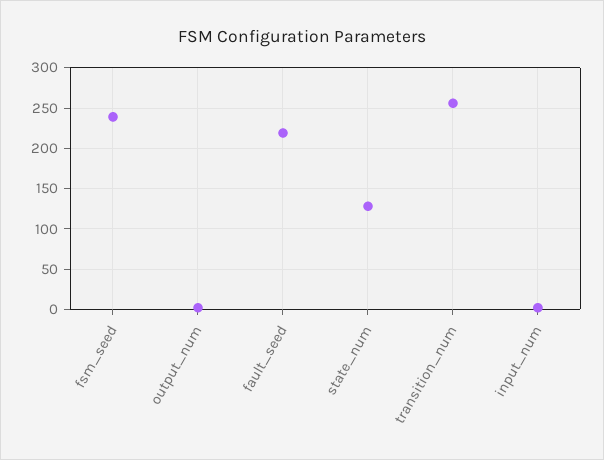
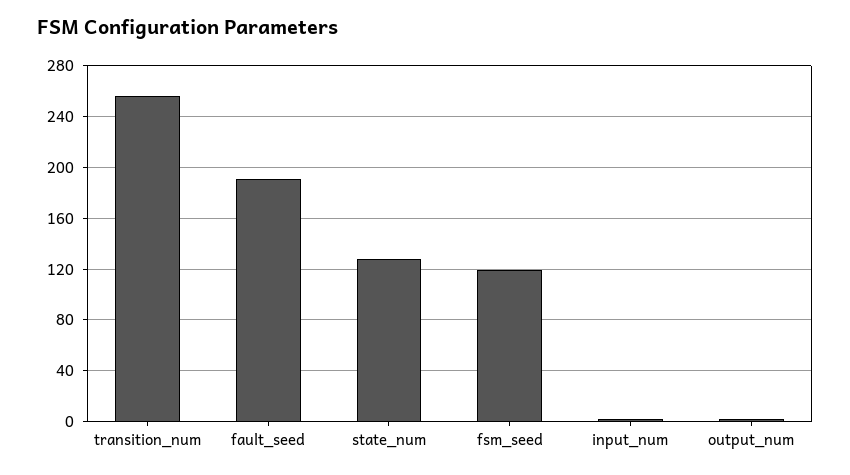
  {
-   "fsm_seed": 240,
+   "fsm_seed": 120,
    "output_num": 0,
-   "fault_seed": 220,
+   "fault_seed": 190,
    "state_num": 130,
    "transition_num": 255,
    "input_num": 0
  }

